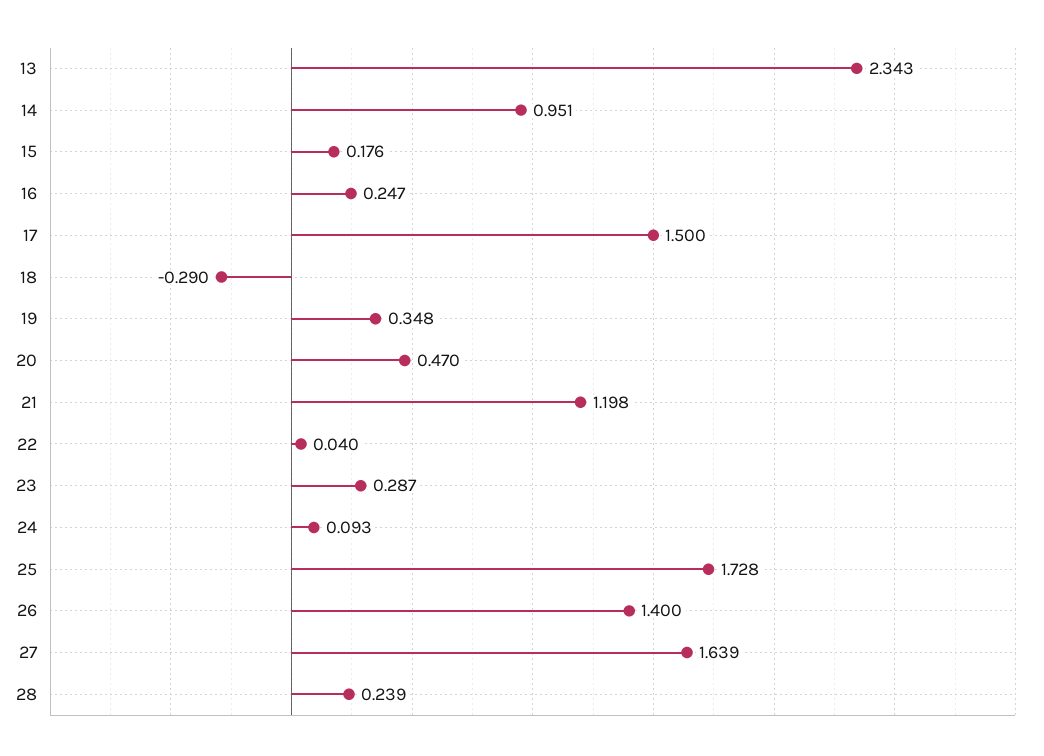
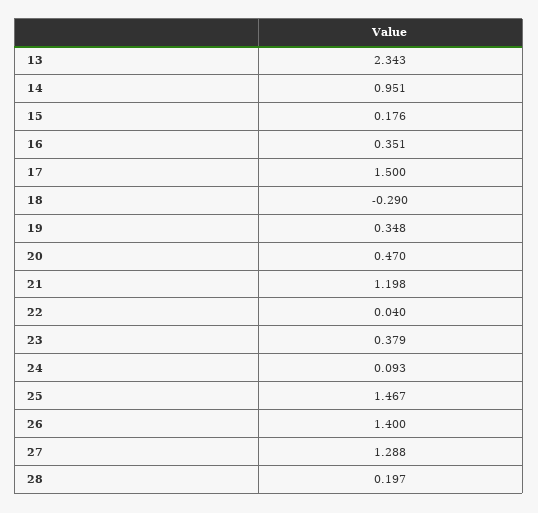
  {
    "13": 2.343,
    "14": 0.951,
    "15": 0.176,
-   "16": 0.247,
+   "16": 0.351,
    "17": 1.5,
    "18": -0.29,
    "19": 0.348,
    "20": 0.47,
    "21": 1.198,
    "22": 0.04,
-   "23": 0.287,
+   "23": 0.379,
    "24": 0.093,
-   "25": 1.728,
+   "25": 1.467,
    "26": 1.4,
-   "27": 1.639,
+   "27": 1.288,
-   "28": 0.239
+   "28": 0.197
  }

